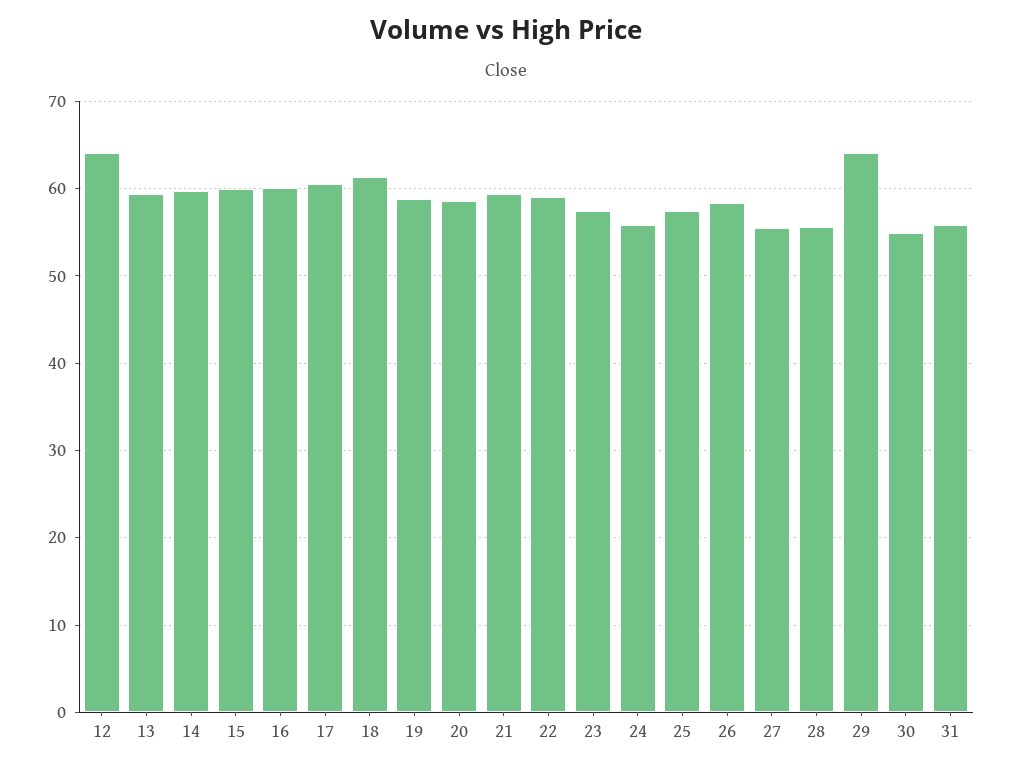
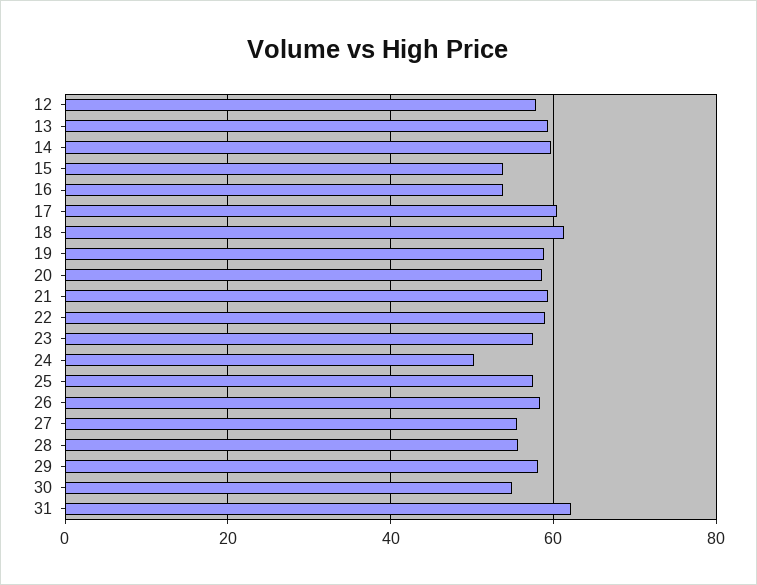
  {
-   "12": 64,
+   "12": 58,
    "13": 59,
    "14": 60,
-   "15": 60,
+   "15": 54,
-   "16": 60,
+   "16": 54,
    "17": 60,
    "18": 61,
    "19": 59,
    "20": 59,
    "21": 59,
    "22": 59,
    "23": 57,
-   "24": 56,
+   "24": 50,
    "25": 57,
    "26": 58,
    "27": 56,
    "28": 56,
-   "29": 64,
+   "29": 58,
    "30": 55,
-   "31": 56
+   "31": 62
  }

